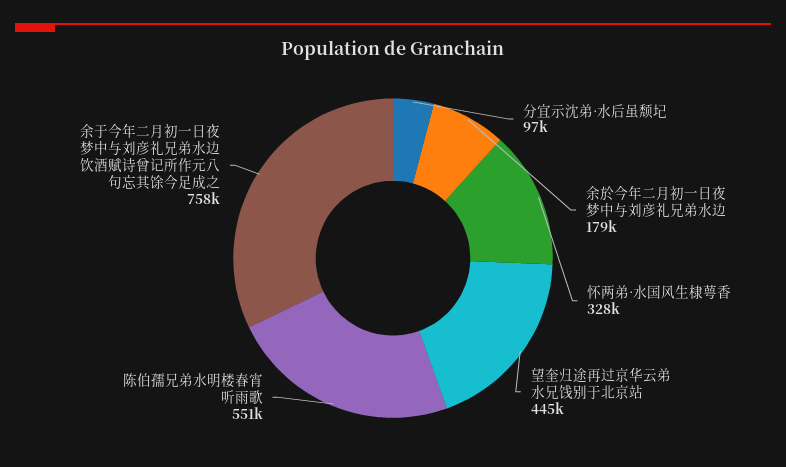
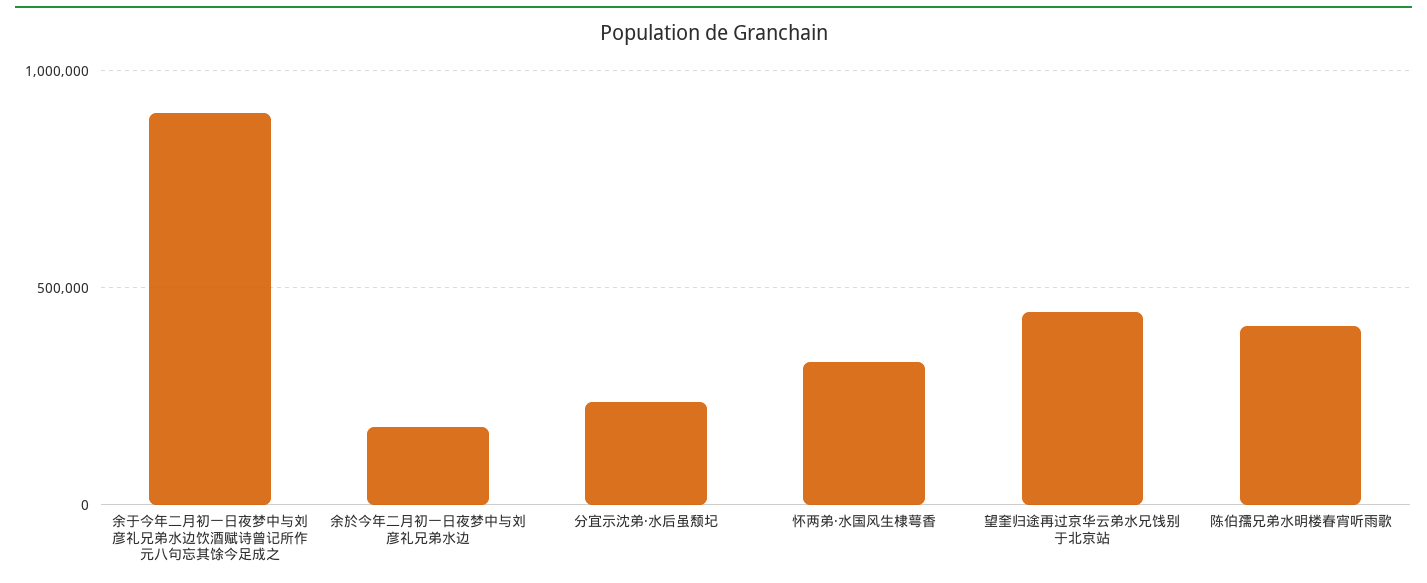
  {
-   "分宜示沈弟·水后虽颓圮": 97000,
+   "分宜示沈弟·水后虽颓圮": 250000,
    "余於今年二月初一日夜梦中与刘彦礼兄弟水边": 179000,
    "怀两弟·水国风生棣萼香": 328000,
    "望奎归途再过京华云弟水兄饯别于北京站": 445000,
-   "陈伯孺兄弟水明楼春宵听雨歌": 551000,
+   "陈伯孺兄弟水明楼春宵听雨歌": 400000,
-   "余于今年二月初一日夜梦中与刘彦礼兄弟水边饮酒赋诗曾记所作元八句忘其馀今足成之": 758000
+   "余于今年二月初一日夜梦中与刘彦礼兄弟水边饮酒赋诗曾记所作元八句忘其馀今足成之": 900000
  }

